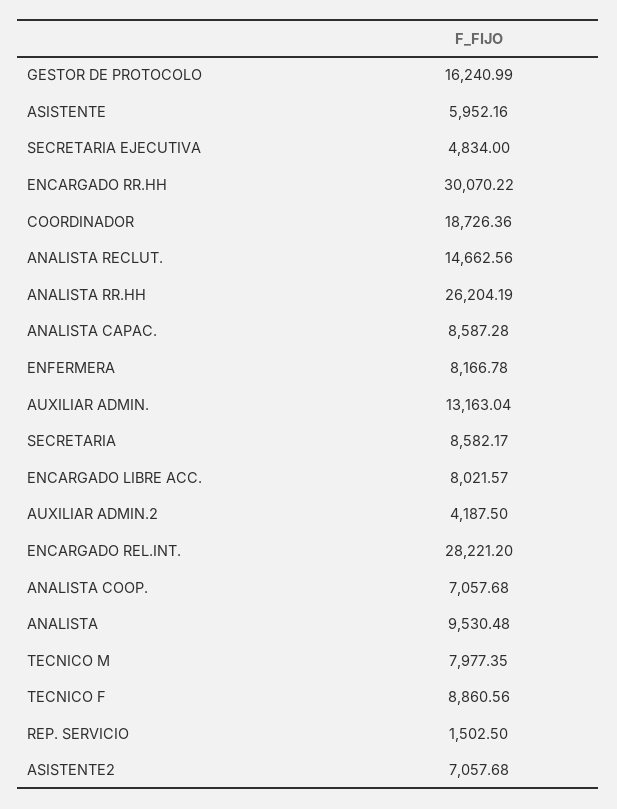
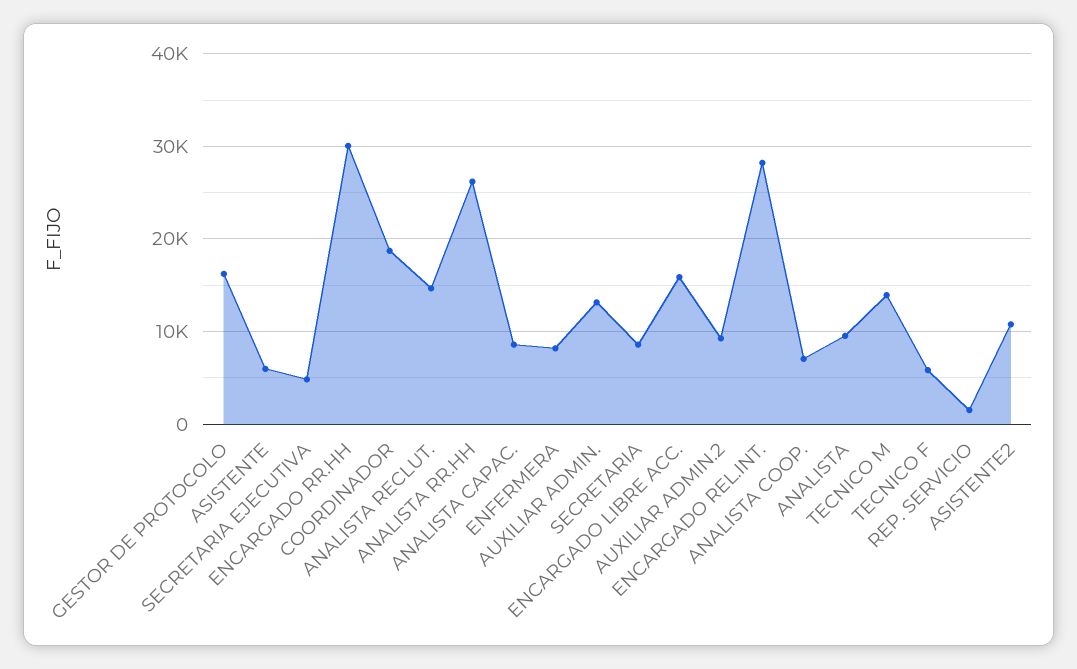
  {
    "GESTOR DE PROTOCOLO": 16240.99,
    "ASISTENTE": 5952.16,
    "SECRETARIA EJECUTIVA": 4834,
    "ENCARGADO RR.HH": 30070.22,
    "COORDINADOR": 18726.36,
    "ANALISTA RECLUT.": 14662.56,
    "ANALISTA RR.HH": 26204.19,
    "ANALISTA CAPAC.": 8587.28,
    "ENFERMERA": 8166.78,
    "AUXILIAR ADMIN.": 13163.04,
    "SECRETARIA": 8582.17,
-   "ENCARGADO LIBRE ACC.": 8021.57,
+   "ENCARGADO LIBRE ACC.": 16000,
-   "AUXILIAR ADMIN.2": 4187.5,
+   "AUXILIAR ADMIN.2": 9000,
    "ENCARGADO REL.INT.": 28221.2,
    "ANALISTA COOP.": 7057.68,
    "ANALISTA": 9530.48,
-   "TECNICO M": 7977.35,
+   "TECNICO M": 14000,
-   "TECNICO F": 8860.56,
+   "TECNICO F": 6000,
    "REP. SERVICIO": 1502.5,
-   "ASISTENTE2": 7057.68
+   "ASISTENTE2": 11000
  }

